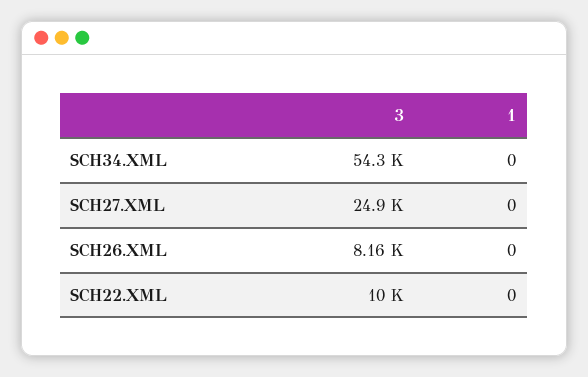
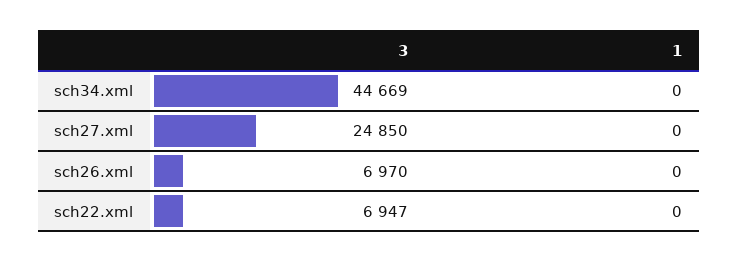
  {
    "3": {
-     "SCH34.XML": 54300,
+     "SCH34.XML": 44669,
      "SCH27.XML": 24850,
-     "SCH26.XML": 8160,
+     "SCH26.XML": 6970,
-     "SCH22.XML": 10000
+     "SCH22.XML": 6947
    },
    "1": {
      "SCH34.XML": 0,
      "SCH27.XML": 0,
      "SCH26.XML": 0,
      "SCH22.XML": 0
    }
  }

